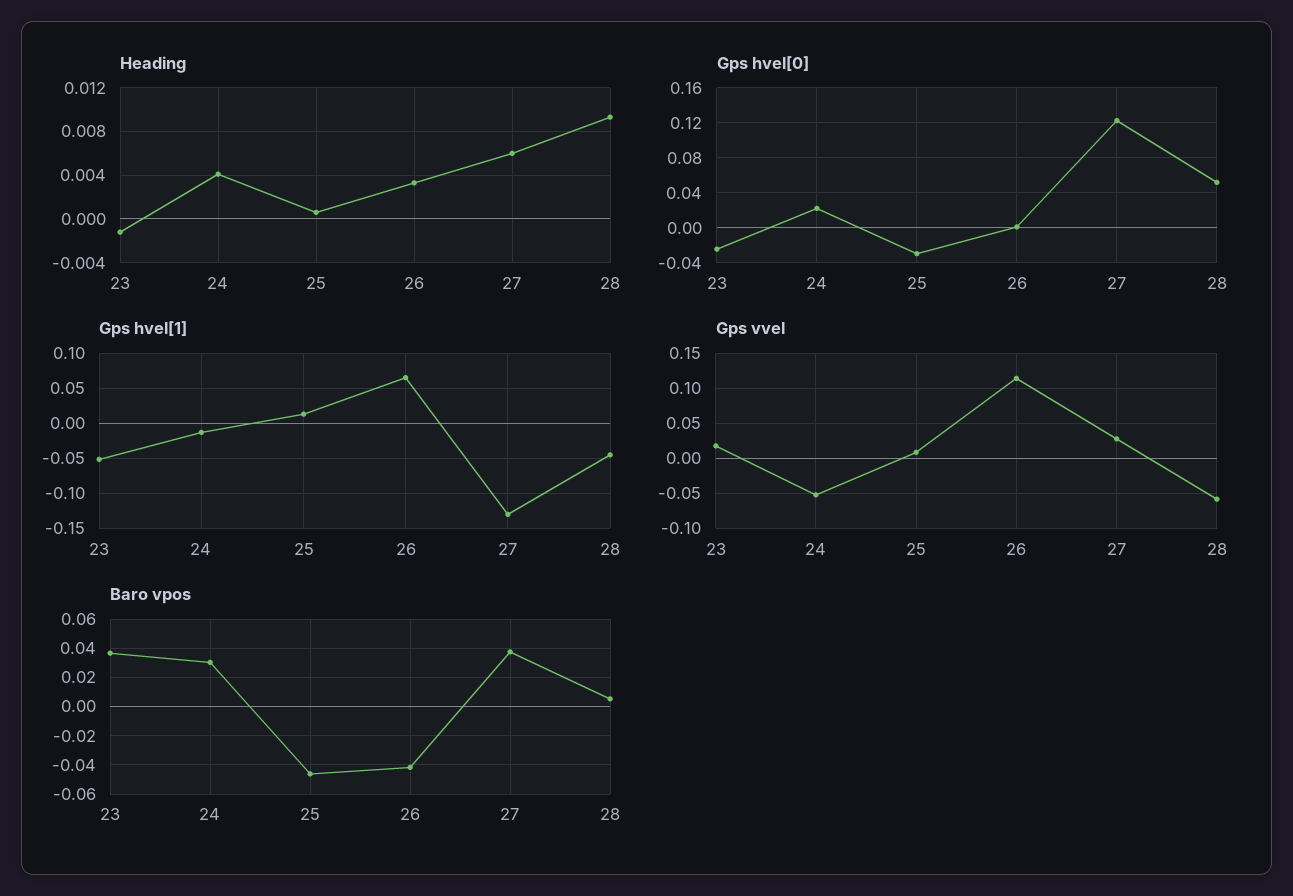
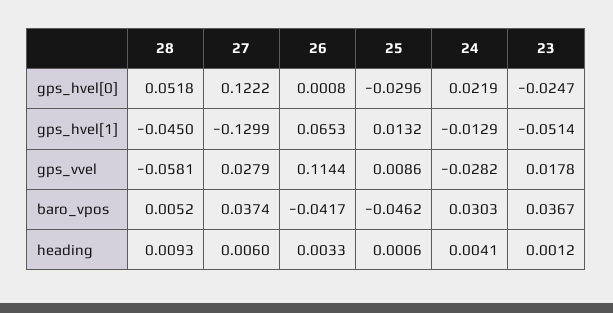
  {
    "Heading": {
-     "23": -0.001,
+     "23": 0.0012,
      "24": 0.0041,
      "25": 0.0006,
      "26": 0.0033,
      "27": 0.006,
      "28": 0.0093
    },
    "Gps hvel[0]": {
      "23": -0.0247,
      "24": 0.0219,
      "25": -0.0296,
      "26": 0.0008,
      "27": 0.1222,
      "28": 0.0518
    },
    "Gps hvel[1]": {
      "23": -0.0514,
      "24": -0.0129,
      "25": 0.0132,
      "26": 0.0653,
      "27": -0.1299,
      "28": -0.045
    },
    "Gps vvel": {
      "23": 0.0178,
-     "24": -0.05,
+     "24": -0.0282,
      "25": 0.0086,
      "26": 0.1144,
      "27": 0.0279,
      "28": -0.0581
    },
    "Baro vpos": {
      "23": 0.0367,
      "24": 0.0303,
      "25": -0.0462,
      "26": -0.0417,
      "27": 0.0374,
      "28": 0.0052
    }
  }

